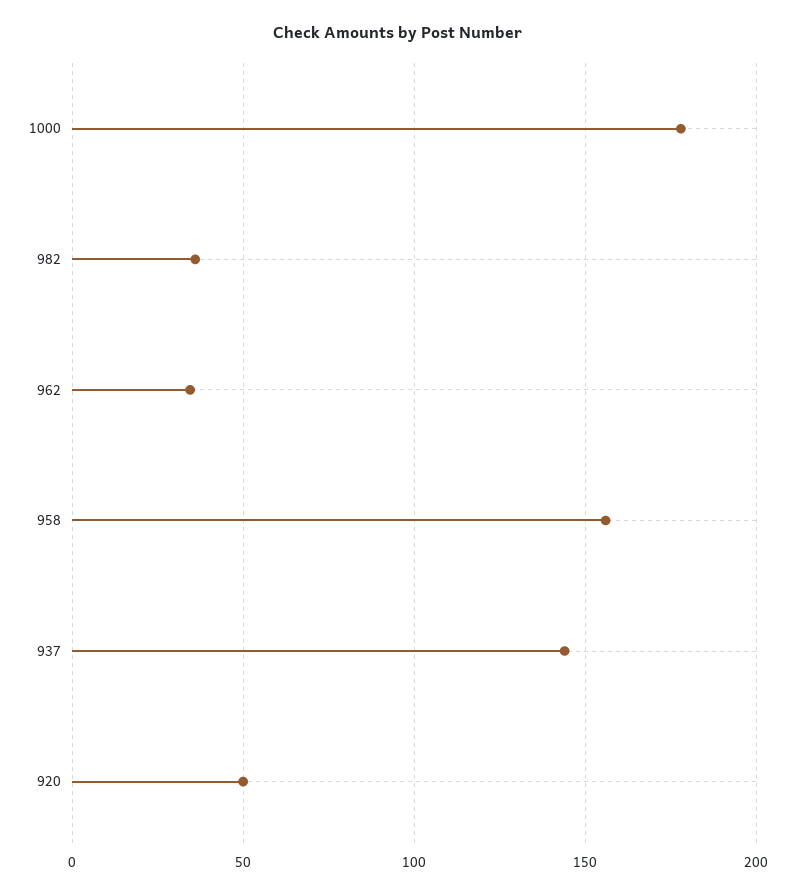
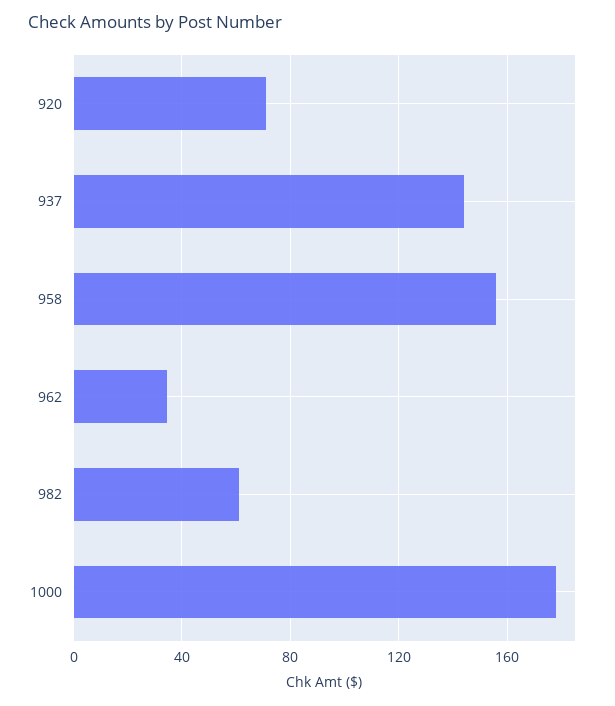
  {
    "1000": 180,
-   "982": 35,
+   "982": 60,
    "962": 35,
    "958": 155,
    "937": 145,
-   "920": 50
+   "920": 70
  }

